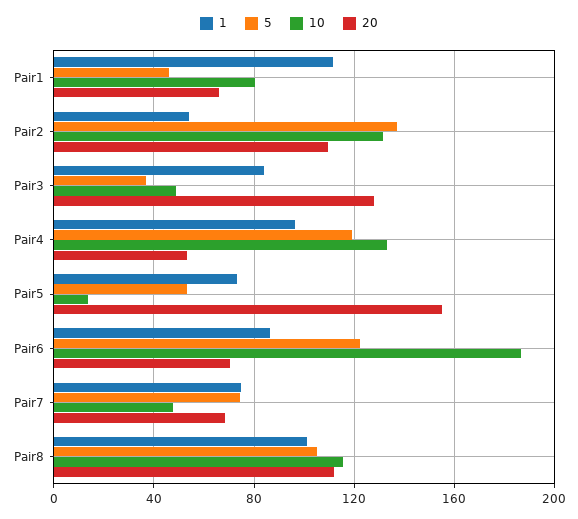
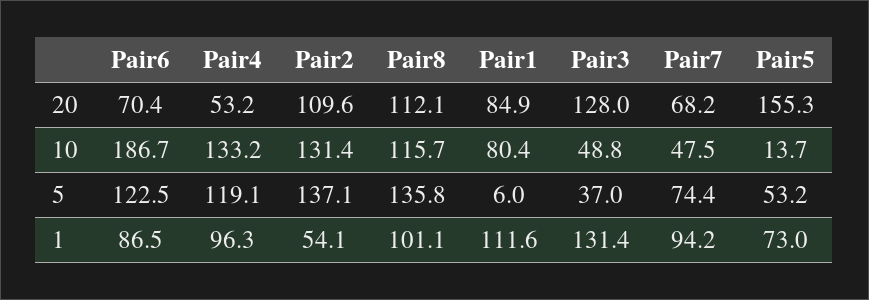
  {
    "1": {
      "Pair1": 111.6,
      "Pair2": 54.1,
-     "Pair3": 85,
+     "Pair3": 131.4,
      "Pair4": 96.3,
      "Pair5": 73,
      "Pair6": 86.5,
-     "Pair7": 75,
+     "Pair7": 94.2,
      "Pair8": 101.1
    },
    "5": {
-     "Pair1": 45,
+     "Pair1": 6,
      "Pair2": 137.1,
      "Pair3": 37,
      "Pair4": 119.1,
      "Pair5": 53.2,
      "Pair6": 122.5,
      "Pair7": 74.4,
-     "Pair8": 105
+     "Pair8": 135.8
    },
    "10": {
      "Pair1": 80.4,
      "Pair2": 131.4,
      "Pair3": 48.8,
      "Pair4": 133.2,
      "Pair5": 13.7,
      "Pair6": 186.7,
      "Pair7": 47.5,
      "Pair8": 115.7
    },
    "20": {
-     "Pair1": 65,
+     "Pair1": 84.9,
      "Pair2": 109.6,
      "Pair3": 128,
      "Pair4": 53.2,
      "Pair5": 155.3,
      "Pair6": 70.4,
      "Pair7": 68.2,
      "Pair8": 112.1
    }
  }

